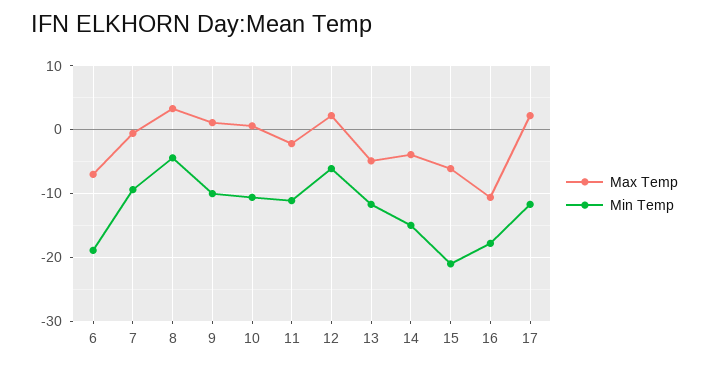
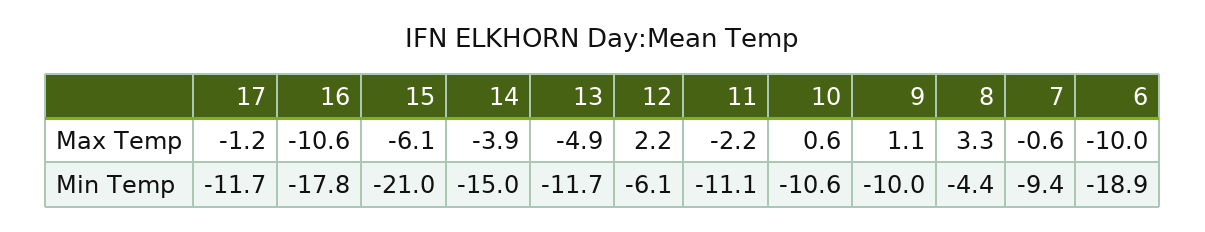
  {
    "Max Temp": {
-     "6": -7,
+     "6": -10,
      "7": -0.6,
      "8": 3.3,
      "9": 1.1,
      "10": 0.6,
      "11": -2.2,
      "12": 2.2,
      "13": -4.9,
      "14": -3.9,
      "15": -6.1,
      "16": -10.6,
-     "17": 2
+     "17": -1.2
    },
    "Min Temp": {
      "6": -18.9,
      "7": -9.4,
      "8": -4.4,
      "9": -10,
      "10": -10.6,
      "11": -11.1,
      "12": -6.1,
      "13": -11.7,
      "14": -15,
      "15": -21,
      "16": -17.8,
      "17": -11.7
    }
  }

